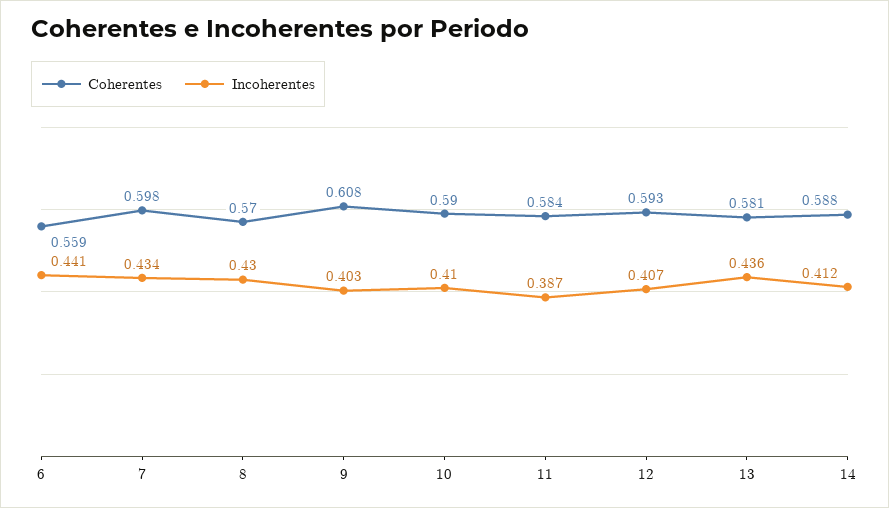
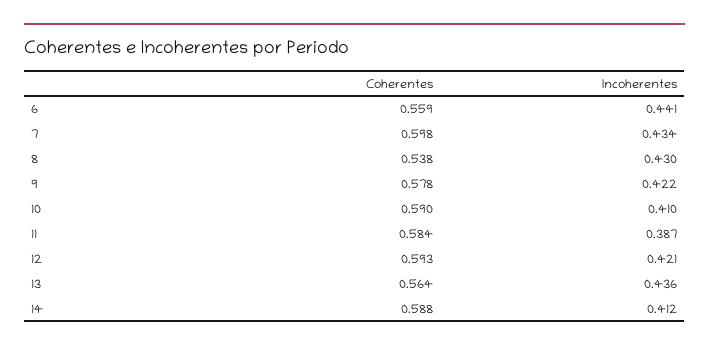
  {
    "Coherentes": {
      "6": 0.559,
      "7": 0.598,
-     "8": 0.57,
+     "8": 0.538,
-     "9": 0.608,
+     "9": 0.578,
      "10": 0.59,
      "11": 0.584,
      "12": 0.593,
-     "13": 0.581,
+     "13": 0.564,
      "14": 0.588
    },
    "Incoherentes": {
      "6": 0.441,
      "7": 0.434,
      "8": 0.43,
-     "9": 0.403,
+     "9": 0.422,
      "10": 0.41,
      "11": 0.387,
-     "12": 0.407,
+     "12": 0.421,
      "13": 0.436,
      "14": 0.412
    }
  }

